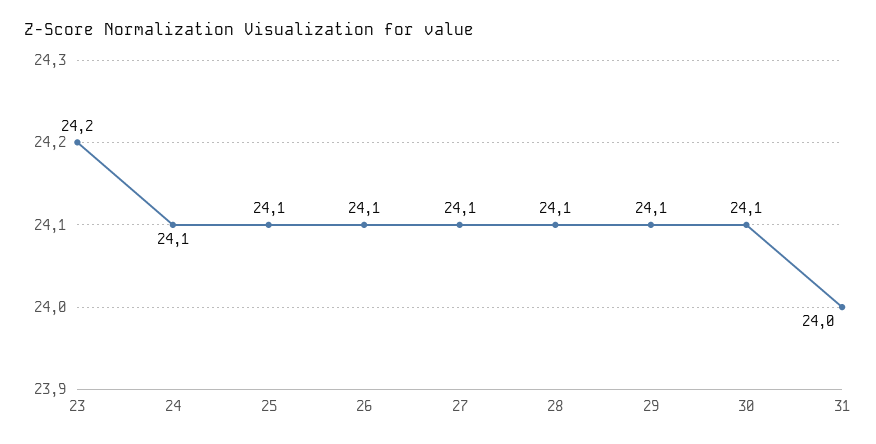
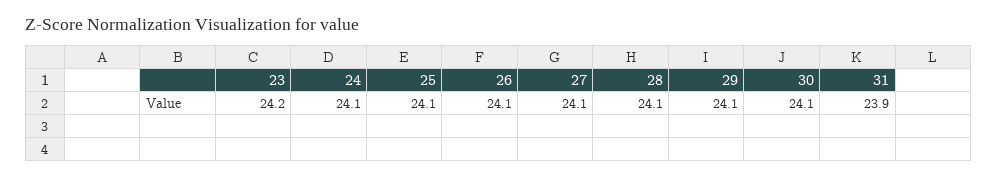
  {
    "23": 24.2,
    "24": 24.1,
    "25": 24.1,
    "26": 24.1,
    "27": 24.1,
    "28": 24.1,
    "29": 24.1,
    "30": 24.1,
-   "31": 24
+   "31": 23.9
  }

